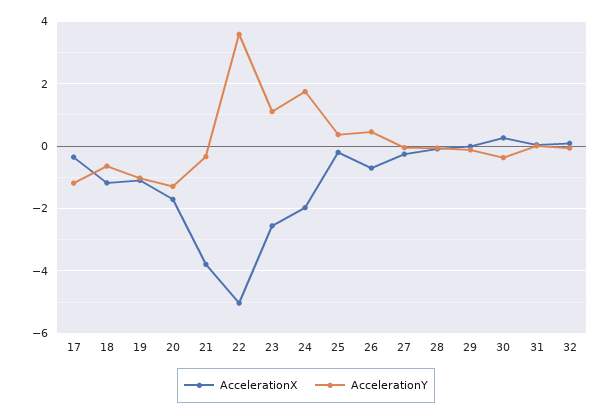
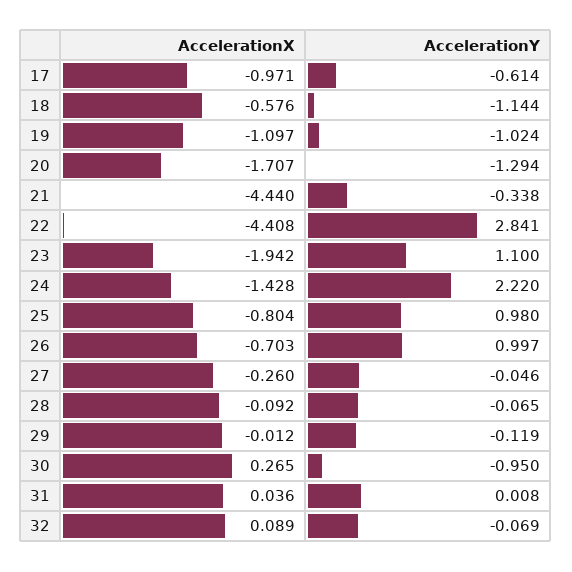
  {
    "AccelerationX": {
-     "17": -0.4,
+     "17": -0.971,
-     "18": -1.2,
+     "18": -0.576,
      "19": -1.097,
      "20": -1.707,
-     "21": -3.8,
+     "21": -4.44,
-     "22": -5,
+     "22": -4.408,
-     "23": -2.6,
+     "23": -1.942,
-     "24": -2,
+     "24": -1.428,
-     "25": -0.2,
+     "25": -0.804,
      "26": -0.703,
      "27": -0.26,
      "28": -0.092,
      "29": -0.012,
      "30": 0.265,
      "31": 0.036,
      "32": 0.089
    },
    "AccelerationY": {
-     "17": -1.2,
+     "17": -0.614,
-     "18": -0.6,
+     "18": -1.144,
      "19": -1.024,
      "20": -1.294,
      "21": -0.338,
-     "22": 3.6,
+     "22": 2.841,
      "23": 1.1,
-     "24": 1.8,
+     "24": 2.22,
-     "25": 0.4,
+     "25": 0.98,
-     "26": 0.4,
+     "26": 0.997,
      "27": -0.046,
      "28": -0.065,
      "29": -0.119,
-     "30": -0.4,
+     "30": -0.95,
      "31": 0.008,
      "32": -0.069
    }
  }

